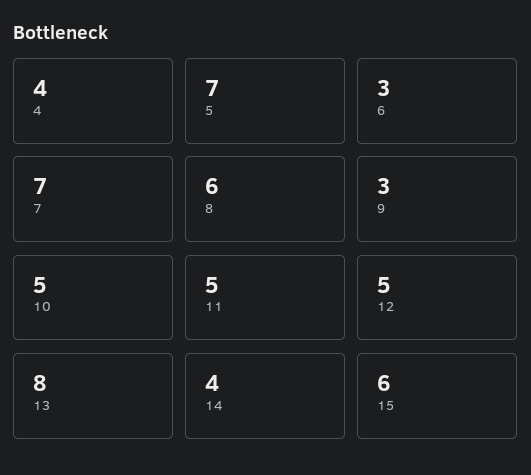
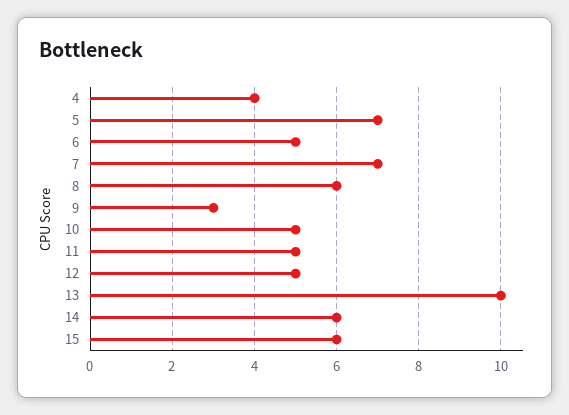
  {
    "4": 4,
    "5": 7,
-   "6": 3,
+   "6": 5,
    "7": 7,
    "8": 6,
    "9": 3,
    "10": 5,
    "11": 5,
    "12": 5,
-   "13": 8,
+   "13": 10,
-   "14": 4,
+   "14": 6,
    "15": 6
  }

